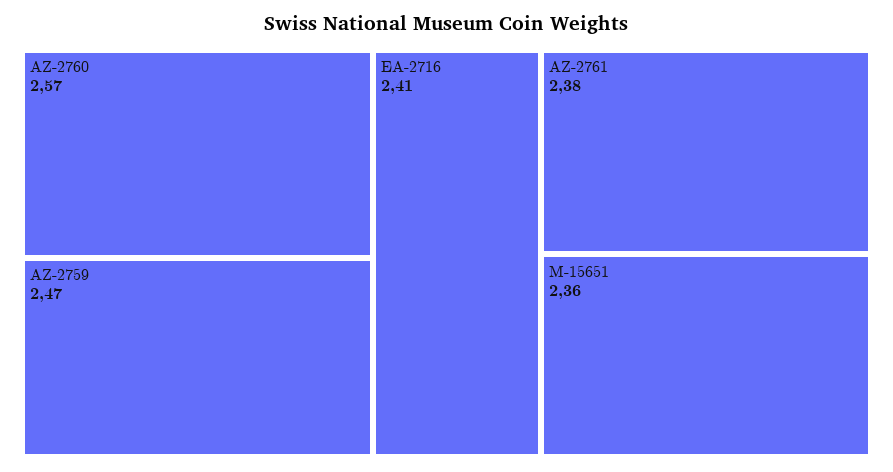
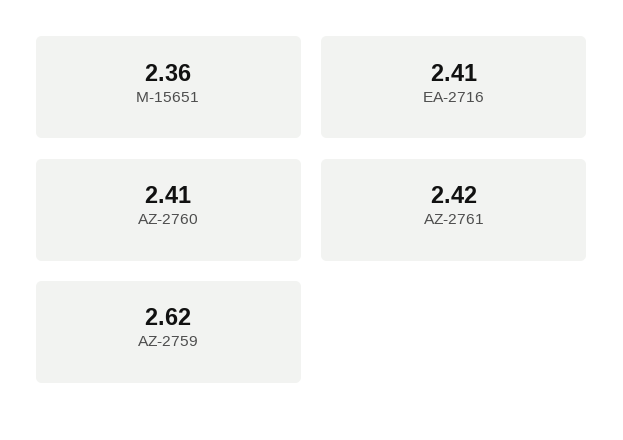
  {
-   "AZ-2760": 2.57,
+   "AZ-2760": 2.41,
-   "AZ-2759": 2.47,
+   "AZ-2759": 2.62,
    "EA-2716": 2.41,
-   "AZ-2761": 2.38,
+   "AZ-2761": 2.42,
    "M-15651": 2.36
  }

